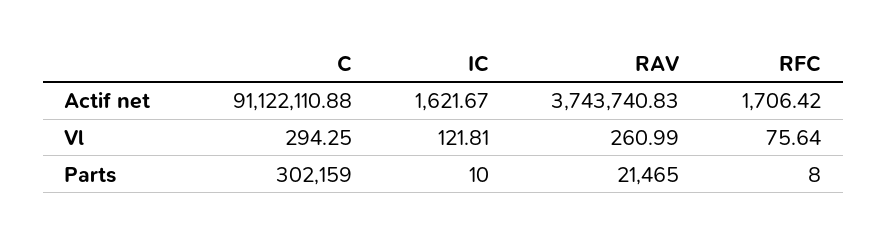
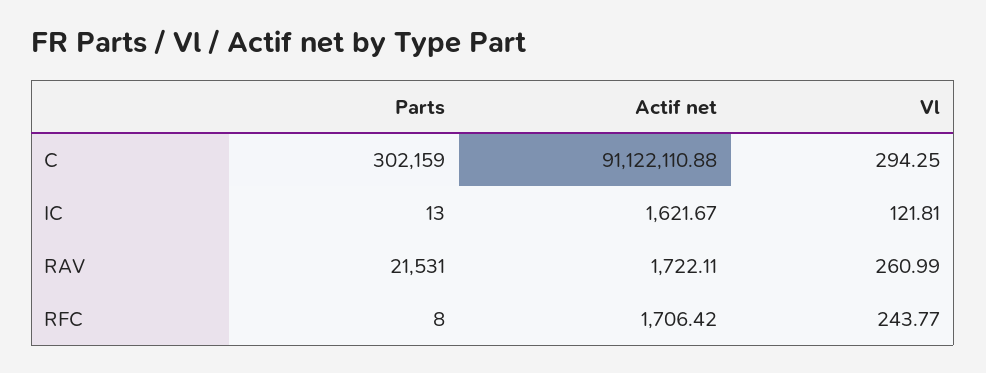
  {
    "C": {
      "Actif net": 91122110.88,
      "Vl": 294.25,
      "Parts": 302159
    },
    "IC": {
      "Actif net": 1621.67,
      "Vl": 121.81,
-     "Parts": 10
+     "Parts": 13
    },
    "RAV": {
-     "Actif net": 3743740.83,
+     "Actif net": 1722.11,
      "Vl": 260.99,
-     "Parts": 21465
+     "Parts": 21531
    },
    "RFC": {
      "Actif net": 1706.42,
-     "Vl": 75.64,
+     "Vl": 243.77,
      "Parts": 8
    }
  }

